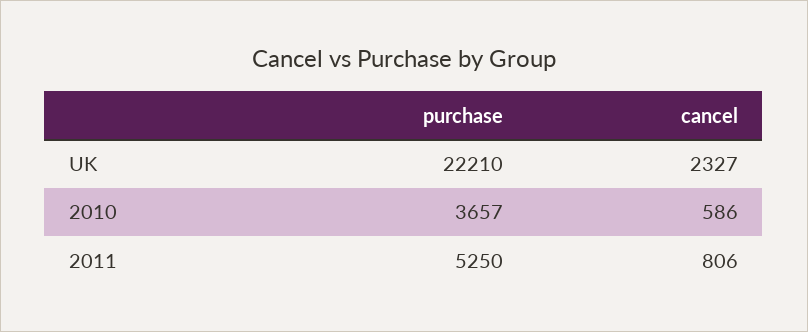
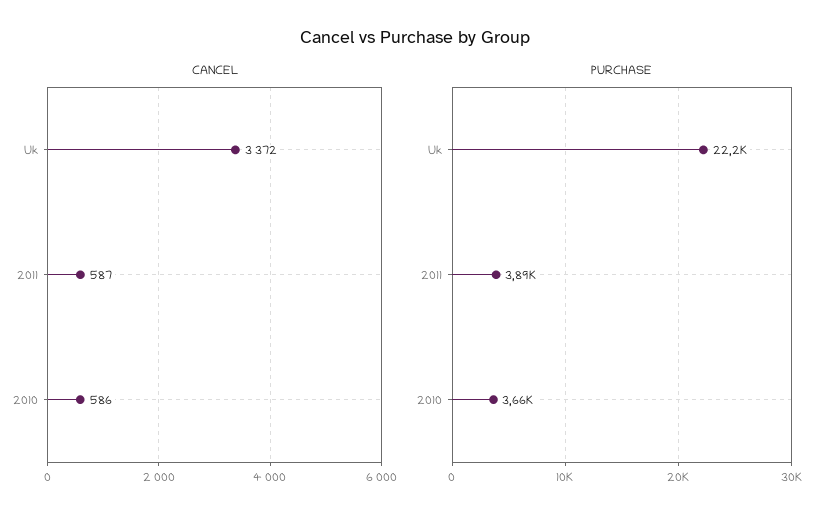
  {
    "purchase": {
      "UK": 22210,
      "2010": 3657,
-     "2011": 5250
+     "2011": 3890
    },
    "cancel": {
-     "UK": 2327,
+     "UK": 3372,
      "2010": 586,
-     "2011": 806
+     "2011": 587
    }
  }

